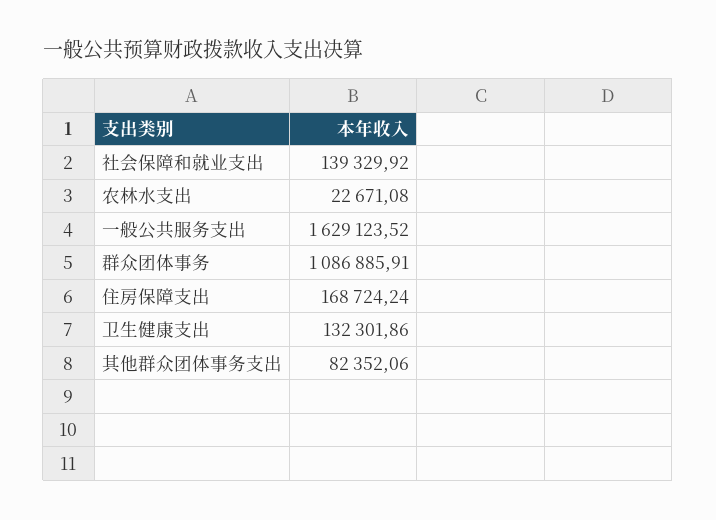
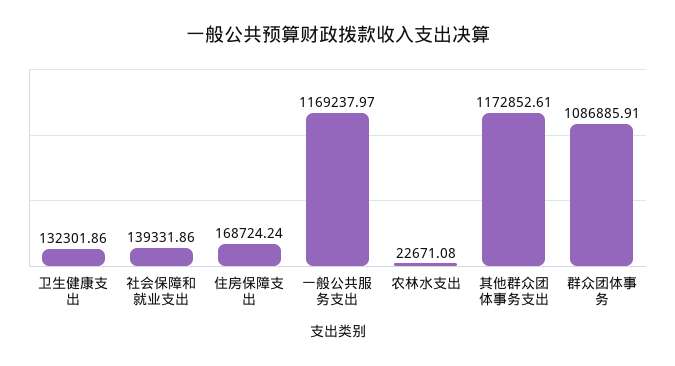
  {
-   "社会保障和就业支出": 139329.92,
+   "社会保障和就业支出": 139331.86,
    "农林水支出": 22671.08,
-   "一般公共服务支出": 1629123.52,
+   "一般公共服务支出": 1169237.97,
    "群众团体事务": 1086885.91,
    "住房保障支出": 168724.24,
    "卫生健康支出": 132301.86,
-   "其他群众团体事务支出": 82352.06
+   "其他群众团体事务支出": 1172852.61
  }

